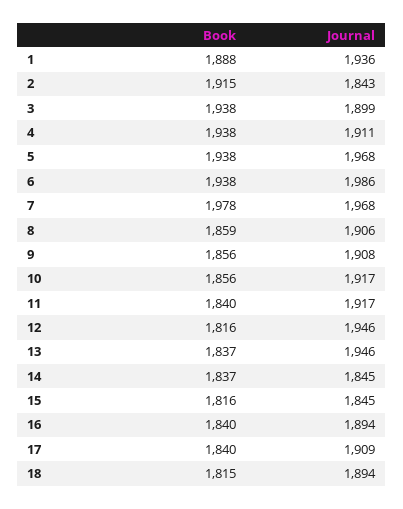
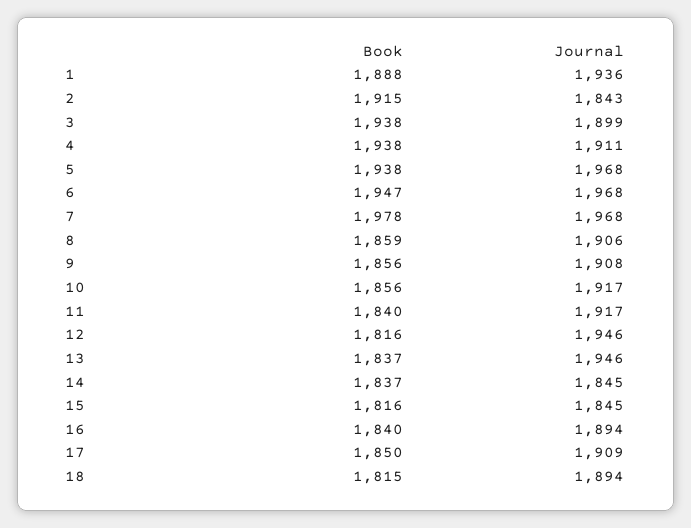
  {
    "Book": {
      "1": 1888,
      "2": 1915,
      "3": 1938,
      "4": 1938,
      "5": 1938,
-     "6": 1938,
+     "6": 1947,
      "7": 1978,
      "8": 1859,
      "9": 1856,
      "10": 1856,
      "11": 1840,
      "12": 1816,
      "13": 1837,
      "14": 1837,
      "15": 1816,
      "16": 1840,
-     "17": 1840,
+     "17": 1850,
      "18": 1815
    },
    "Journal": {
      "1": 1936,
      "2": 1843,
      "3": 1899,
      "4": 1911,
      "5": 1968,
-     "6": 1986,
+     "6": 1968,
      "7": 1968,
      "8": 1906,
      "9": 1908,
      "10": 1917,
      "11": 1917,
      "12": 1946,
      "13": 1946,
      "14": 1845,
      "15": 1845,
      "16": 1894,
      "17": 1909,
      "18": 1894
    }
  }

